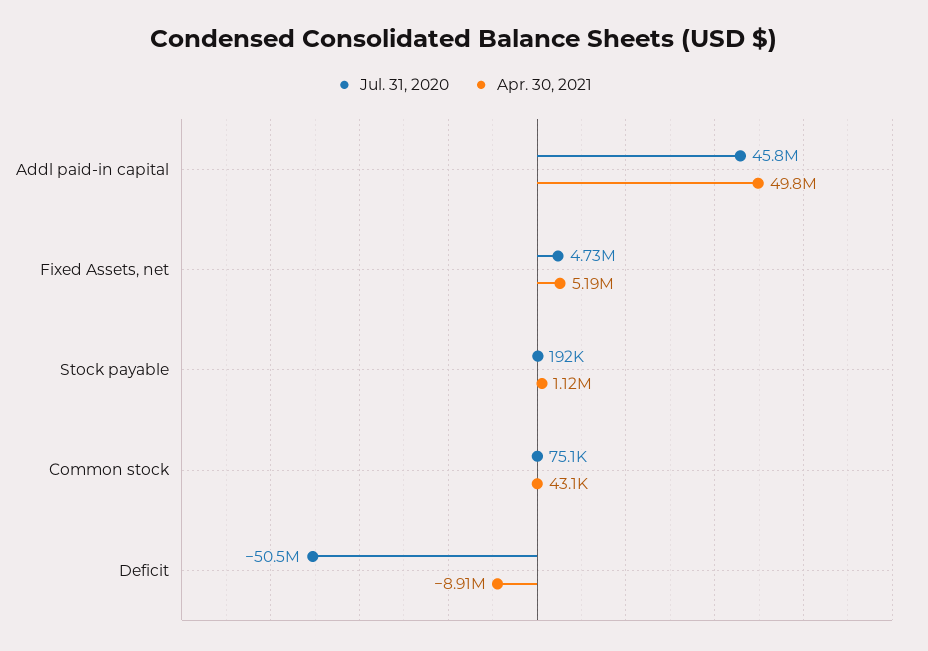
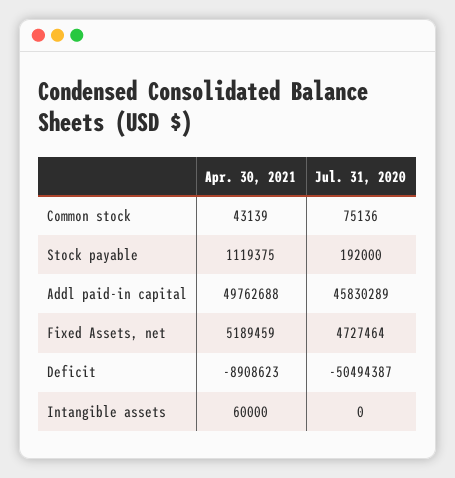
  {
    "Jul. 31, 2020": {
      "Addl paid-in capital": 45830289,
      "Fixed Assets, net": 4727464,
      "Stock payable": 192000,
      "Common stock": 75136,
-     "Deficit": -50494387
+     "Deficit": -50494387,
+     "Intangible assets": 0
    },
    "Apr. 30, 2021": {
      "Addl paid-in capital": 49762688,
      "Fixed Assets, net": 5189459,
      "Stock payable": 1119375,
      "Common stock": 43139,
-     "Deficit": -8908623
+     "Deficit": -8908623,
+     "Intangible assets": 60000
    }
  }

